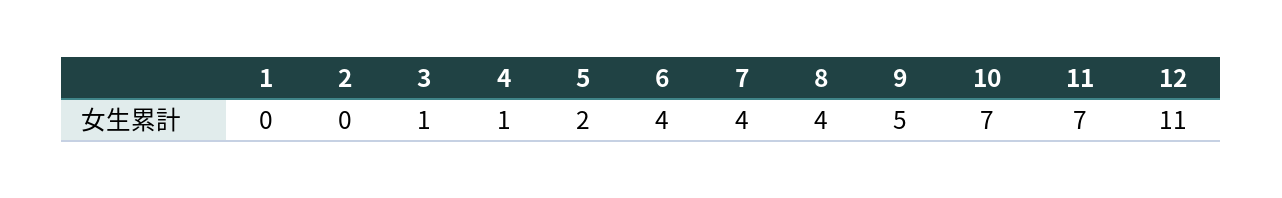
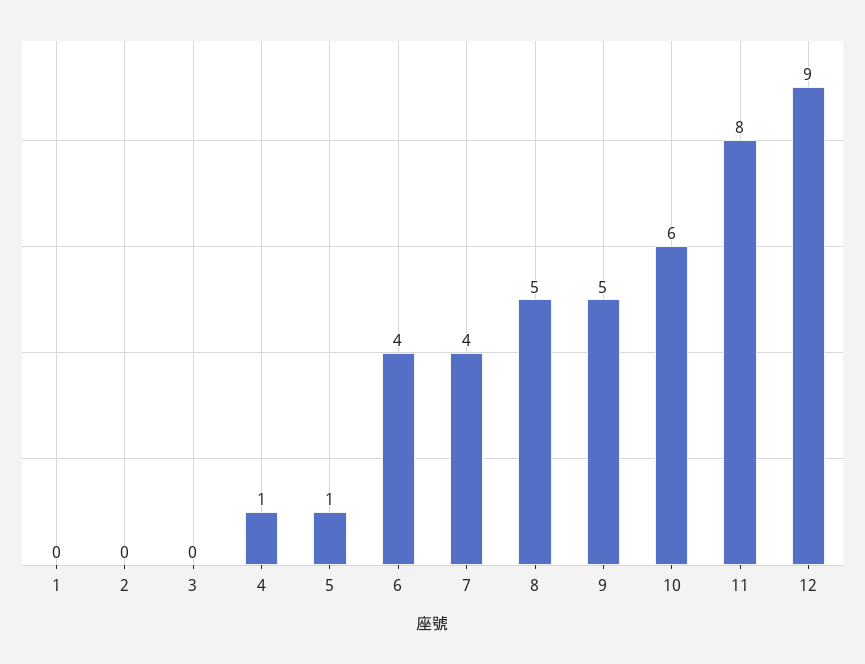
  {
    "1": 0,
    "2": 0,
-   "3": 1,
+   "3": 0,
    "4": 1,
-   "5": 2,
+   "5": 1,
    "6": 4,
    "7": 4,
-   "8": 4,
+   "8": 5,
    "9": 5,
-   "10": 7,
+   "10": 6,
-   "11": 7,
+   "11": 8,
-   "12": 11
+   "12": 9
  }

